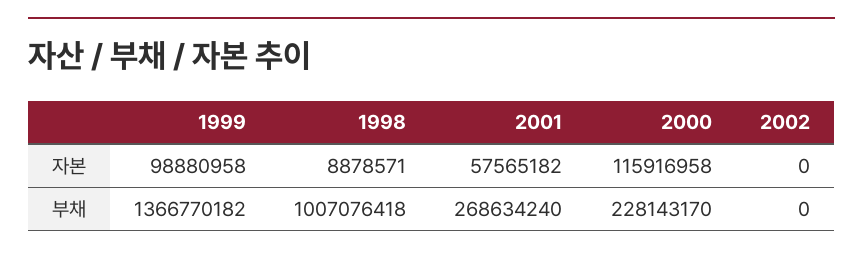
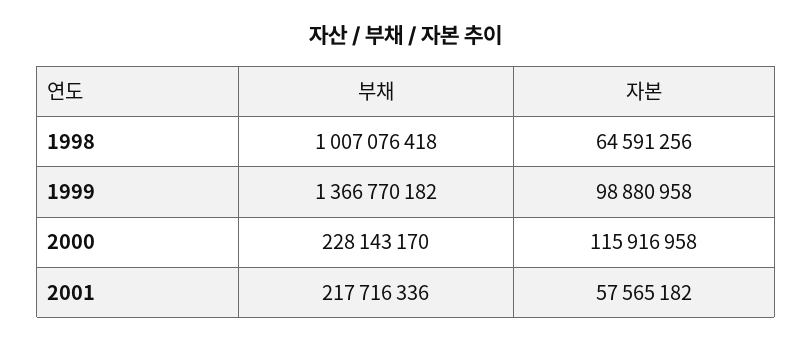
  {
    "1999": {
      "자본": 98880958,
      "부채": 1366770182
    },
    "1998": {
-     "자본": 8878571,
+     "자본": 64591256,
      "부채": 1007076418
    },
    "2001": {
      "자본": 57565182,
-     "부채": 268634240
+     "부채": 217716336
    },
    "2000": {
      "자본": 115916958,
      "부채": 228143170
-   },
+   }
-   "2002": {
-     "자본": 0,
-     "부채": 0
-   }
  }

